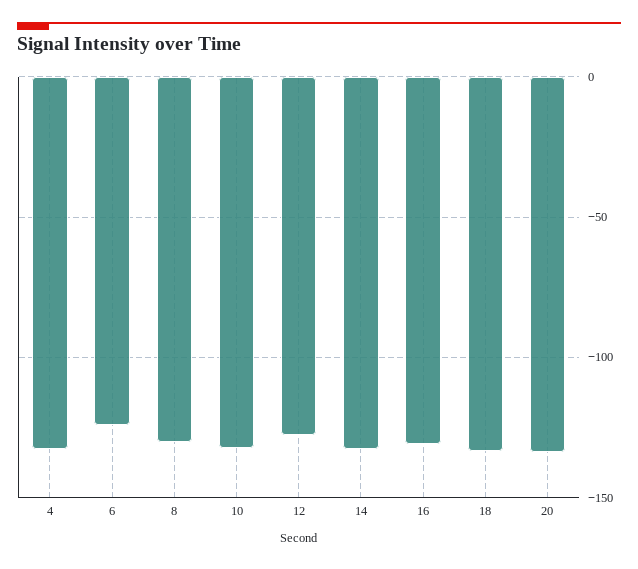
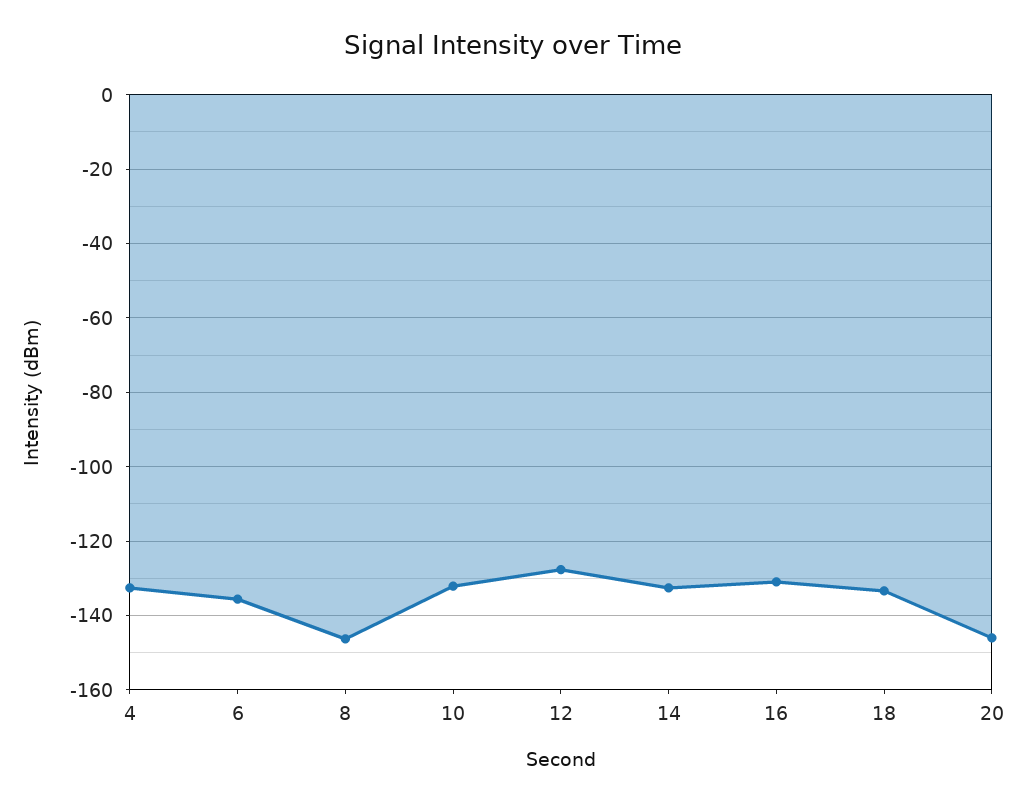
  {
    "4": -132,
-   "6": -125,
+   "6": -136,
-   "8": -130,
+   "8": -146,
    "10": -132,
    "12": -128,
    "14": -132,
    "16": -132,
    "18": -134,
-   "20": -135
+   "20": -146
  }

